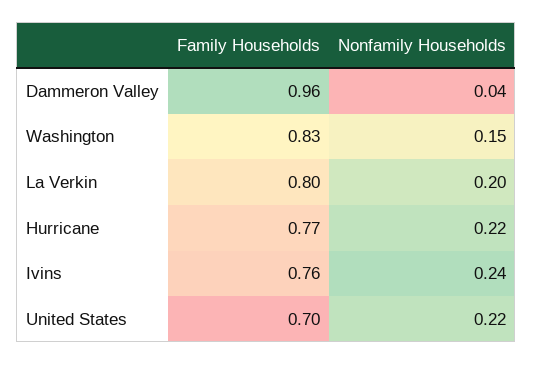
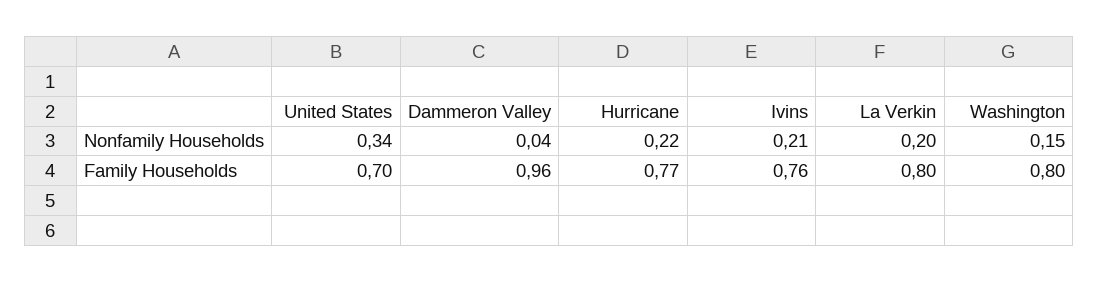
  {
    "Family Households": {
      "Dammeron Valley": 0.96,
-     "Washington": 0.83,
+     "Washington": 0.8,
      "La Verkin": 0.8,
      "Hurricane": 0.77,
      "Ivins": 0.76,
      "United States": 0.7
    },
    "Nonfamily Households": {
      "Dammeron Valley": 0.04,
      "Washington": 0.15,
      "La Verkin": 0.2,
      "Hurricane": 0.22,
-     "Ivins": 0.24,
+     "Ivins": 0.21,
-     "United States": 0.22
+     "United States": 0.34
    }
  }

